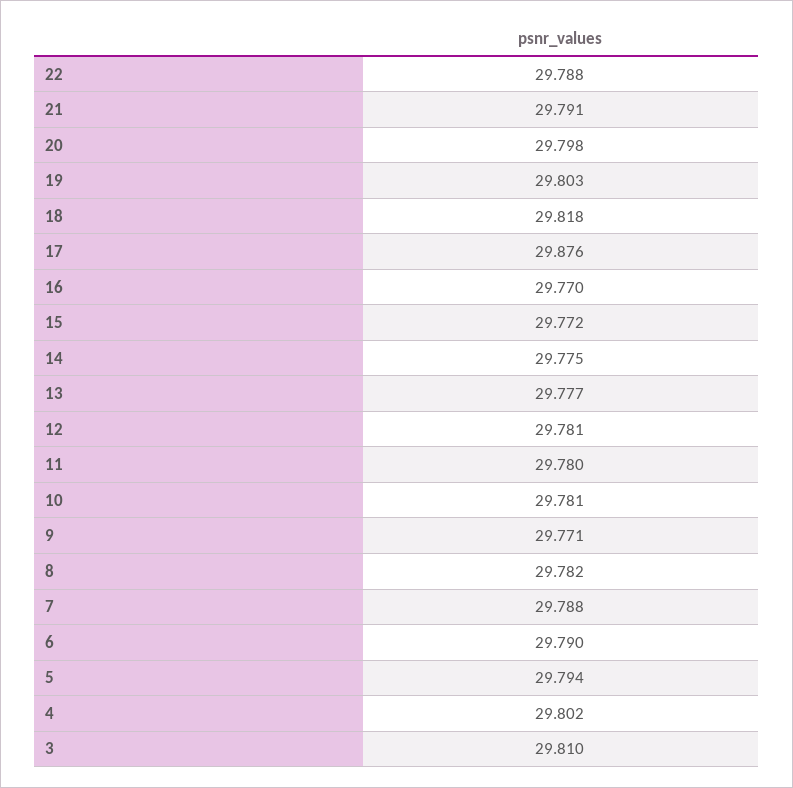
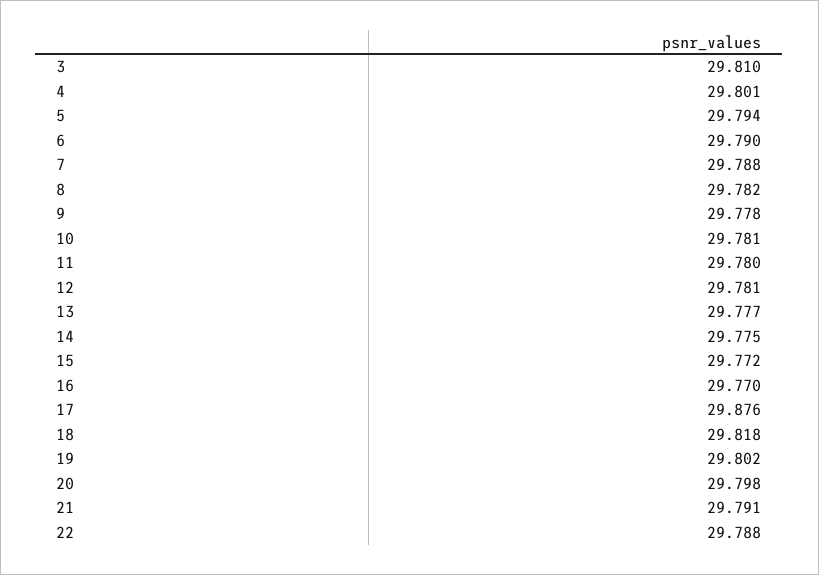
  {
    "22": 29.788,
    "21": 29.791,
    "20": 29.798,
-   "19": 29.803,
+   "19": 29.802,
    "18": 29.818,
    "17": 29.876,
    "16": 29.77,
    "15": 29.772,
    "14": 29.775,
    "13": 29.777,
    "12": 29.781,
    "11": 29.78,
    "10": 29.781,
-   "9": 29.771,
+   "9": 29.778,
    "8": 29.782,
    "7": 29.788,
    "6": 29.79,
    "5": 29.794,
-   "4": 29.802,
+   "4": 29.801,
    "3": 29.81
  }

